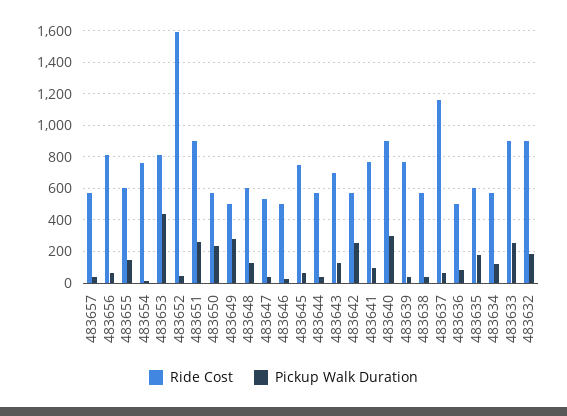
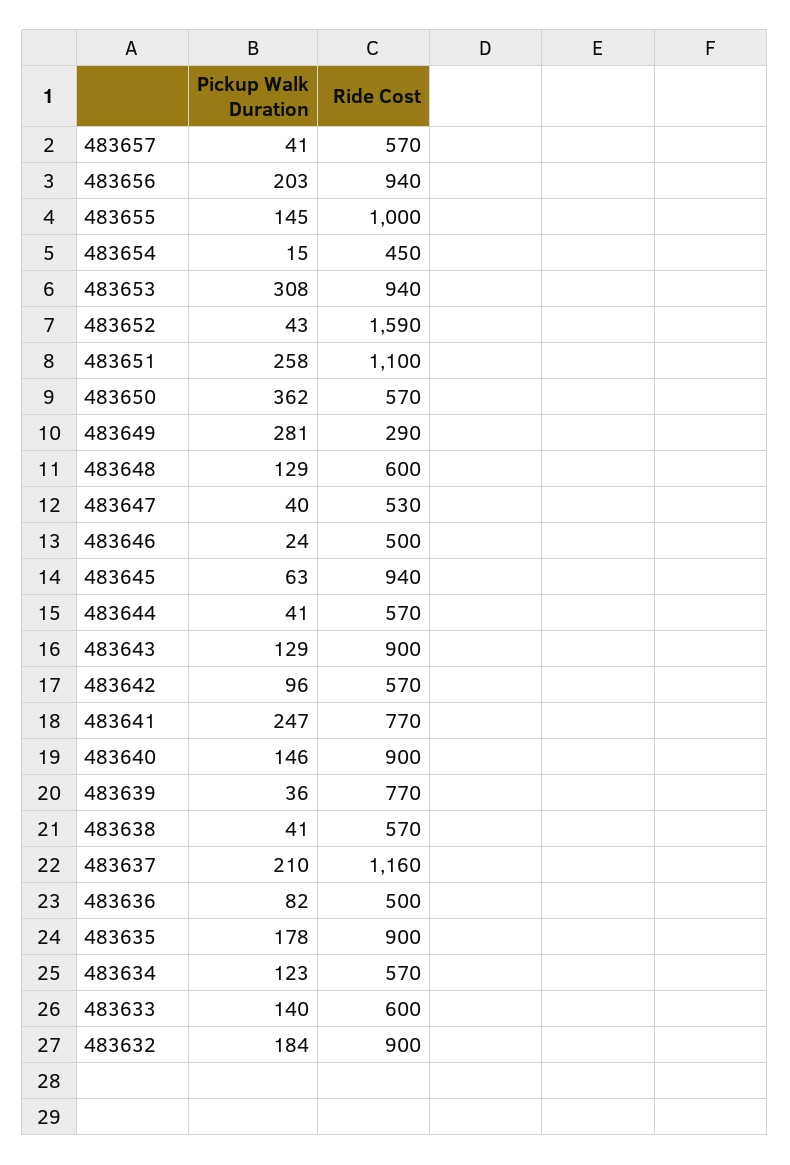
  {
    "Ride Cost": {
      "483657": 570,
-     "483656": 800,
+     "483656": 940,
-     "483655": 600,
+     "483655": 1000,
-     "483654": 750,
+     "483654": 450,
-     "483653": 800,
+     "483653": 940,
      "483652": 1590,
-     "483651": 900,
+     "483651": 1100,
      "483650": 570,
-     "483649": 500,
+     "483649": 290,
      "483648": 600,
      "483647": 530,
      "483646": 500,
-     "483645": 750,
+     "483645": 940,
      "483644": 570,
-     "483643": 700,
+     "483643": 900,
      "483642": 570,
      "483641": 770,
      "483640": 900,
      "483639": 770,
      "483638": 570,
      "483637": 1160,
      "483636": 500,
-     "483635": 600,
+     "483635": 900,
      "483634": 570,
-     "483633": 900,
+     "483633": 600,
      "483632": 900
    },
    "Pickup Walk Duration": {
      "483657": 41,
-     "483656": 50,
+     "483656": 203,
      "483655": 145,
      "483654": 15,
-     "483653": 450,
+     "483653": 308,
      "483652": 43,
      "483651": 258,
-     "483650": 250,
+     "483650": 362,
      "483649": 281,
      "483648": 129,
      "483647": 40,
      "483646": 24,
      "483645": 63,
      "483644": 41,
      "483643": 129,
-     "483642": 250,
+     "483642": 96,
-     "483641": 100,
+     "483641": 247,
-     "483640": 300,
+     "483640": 146,
      "483639": 36,
      "483638": 41,
-     "483637": 50,
+     "483637": 210,
      "483636": 82,
      "483635": 178,
      "483634": 123,
-     "483633": 250,
+     "483633": 140,
      "483632": 184
    }
  }

